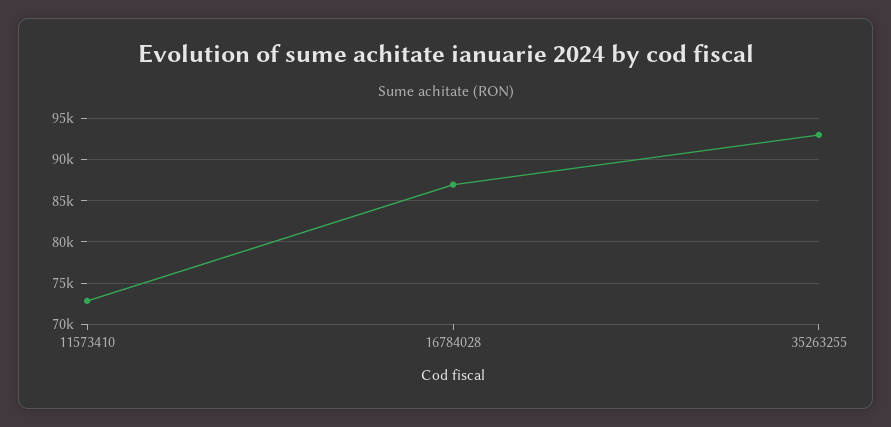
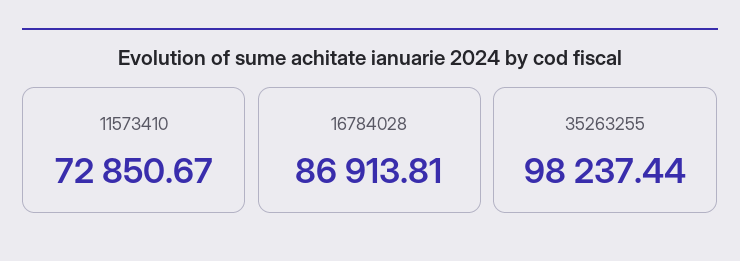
  {
    "11573410": 72850.67,
    "16784028": 86913.81,
-   "35263255": 93000
+   "35263255": 98237.44
  }

